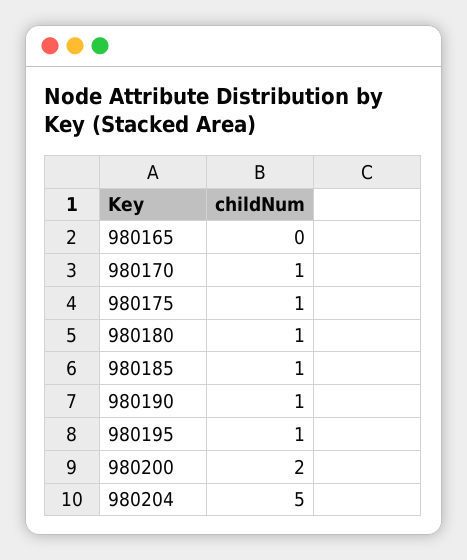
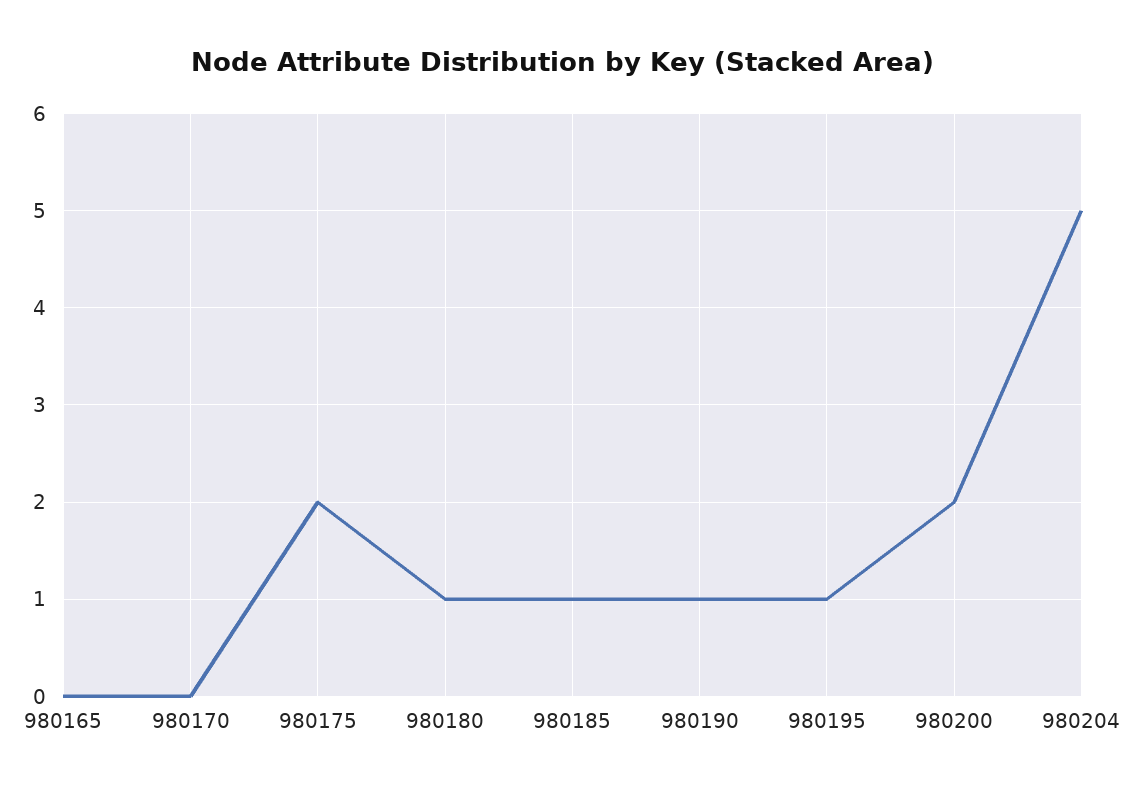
  {
    "980165": 0,
-   "980170": 1,
+   "980170": 0,
-   "980175": 1,
+   "980175": 2,
    "980180": 1,
    "980185": 1,
    "980190": 1,
    "980195": 1,
    "980200": 2,
    "980204": 5
  }

